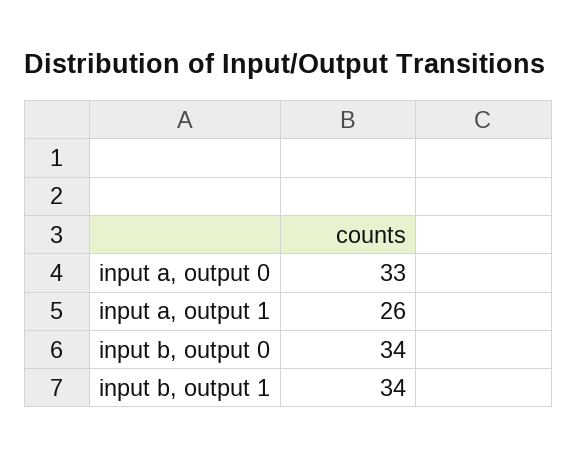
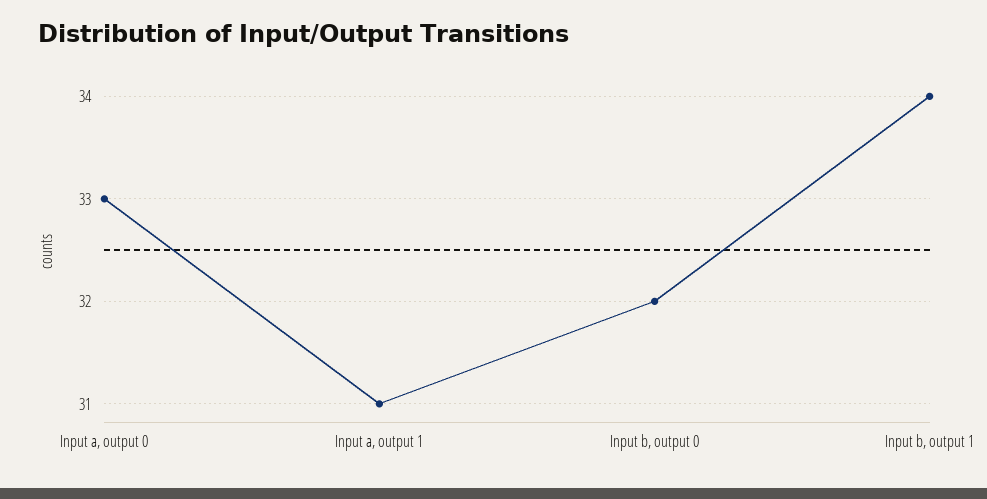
  {
    "input a, output 0": 33,
-   "input a, output 1": 26,
+   "input a, output 1": 31,
-   "input b, output 0": 34,
+   "input b, output 0": 32,
    "input b, output 1": 34
  }

